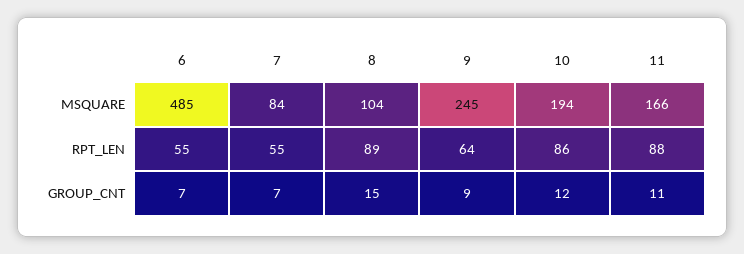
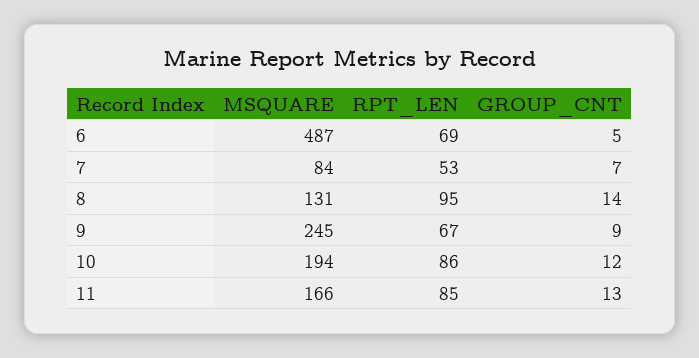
  {
    "6": {
-     "MSQUARE": 485,
+     "MSQUARE": 487,
-     "RPT_LEN": 55,
+     "RPT_LEN": 69,
-     "GROUP_CNT": 7
+     "GROUP_CNT": 5
    },
    "7": {
      "MSQUARE": 84,
-     "RPT_LEN": 55,
+     "RPT_LEN": 53,
      "GROUP_CNT": 7
    },
    "8": {
-     "MSQUARE": 104,
+     "MSQUARE": 131,
-     "RPT_LEN": 89,
+     "RPT_LEN": 95,
-     "GROUP_CNT": 15
+     "GROUP_CNT": 14
    },
    "9": {
      "MSQUARE": 245,
-     "RPT_LEN": 64,
+     "RPT_LEN": 67,
      "GROUP_CNT": 9
    },
    "10": {
      "MSQUARE": 194,
      "RPT_LEN": 86,
      "GROUP_CNT": 12
    },
    "11": {
      "MSQUARE": 166,
-     "RPT_LEN": 88,
+     "RPT_LEN": 85,
-     "GROUP_CNT": 11
+     "GROUP_CNT": 13
    }
  }

